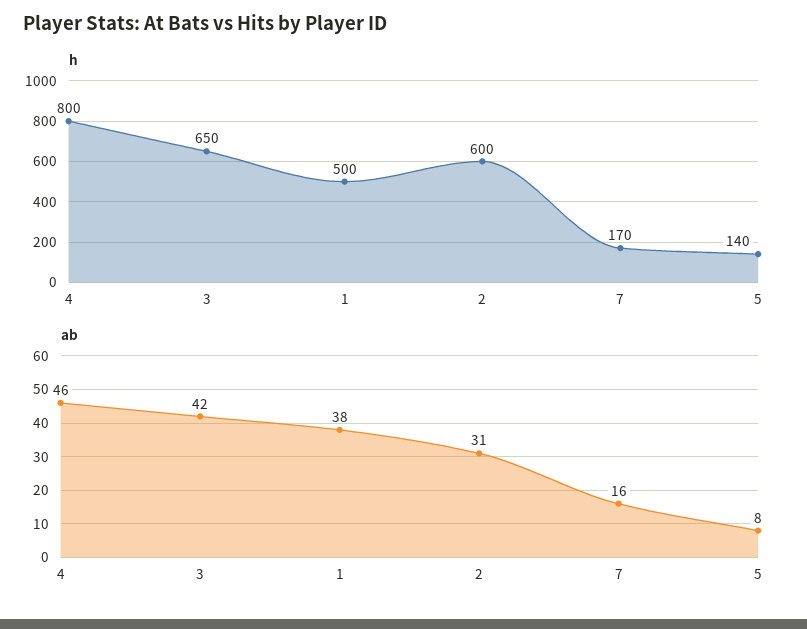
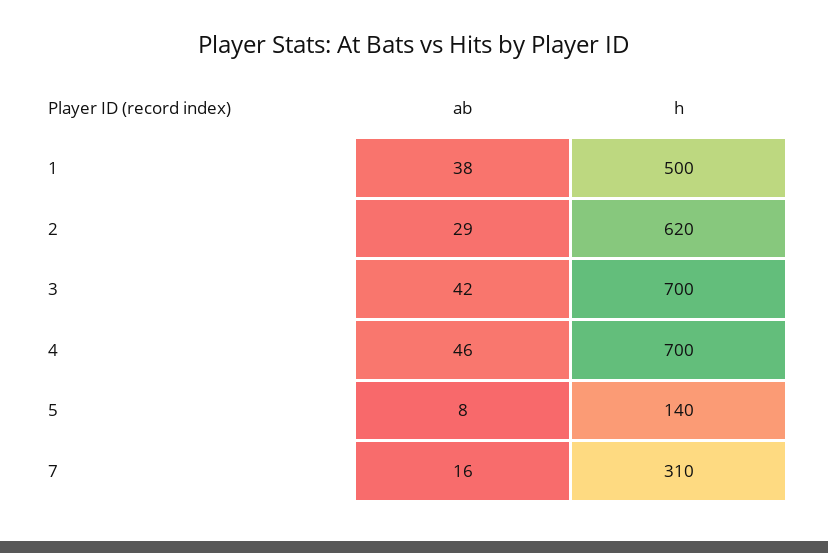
  {
    "h": {
-     "4": 800,
+     "4": 700,
-     "3": 650,
+     "3": 700,
      "1": 500,
-     "2": 600,
+     "2": 620,
-     "7": 170,
+     "7": 310,
      "5": 140
    },
    "ab": {
      "4": 46,
      "3": 42,
      "1": 38,
-     "2": 31,
+     "2": 29,
      "7": 16,
      "5": 8
    }
  }

